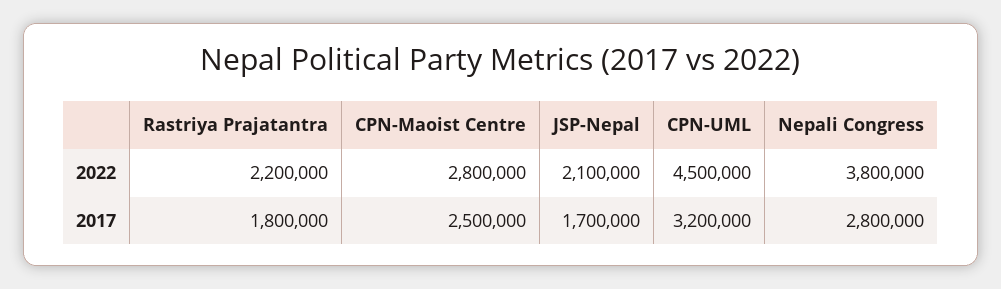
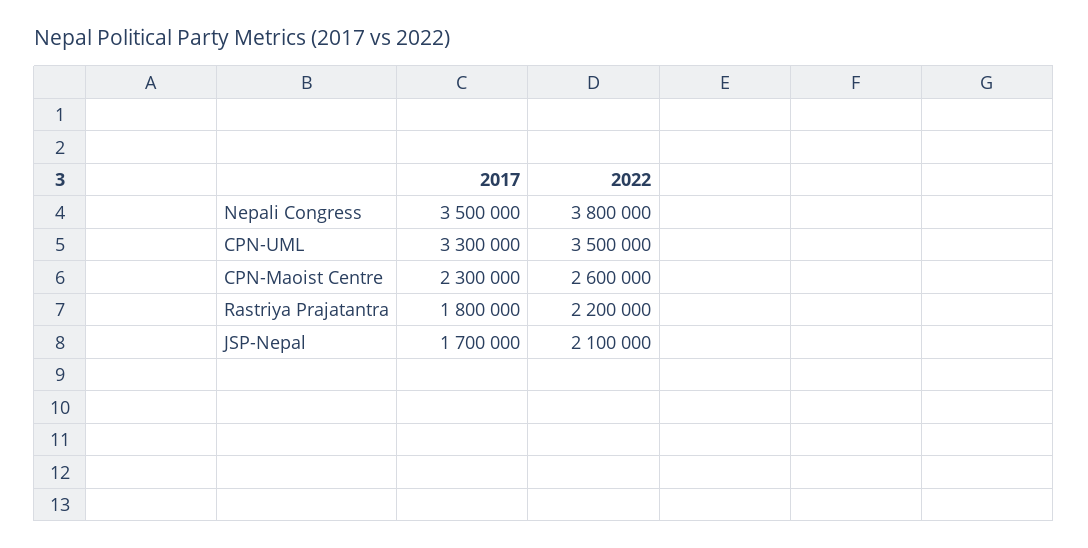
  {
    "Rastriya Prajatantra": {
      "2022": 2200000,
      "2017": 1800000
    },
    "CPN-Maoist Centre": {
-     "2022": 2800000,
+     "2022": 2600000,
-     "2017": 2500000
+     "2017": 2300000
    },
    "JSP-Nepal": {
      "2022": 2100000,
      "2017": 1700000
    },
    "CPN-UML": {
-     "2022": 4500000,
+     "2022": 3500000,
-     "2017": 3200000
+     "2017": 3300000
    },
    "Nepali Congress": {
      "2022": 3800000,
-     "2017": 2800000
+     "2017": 3500000
    }
  }

